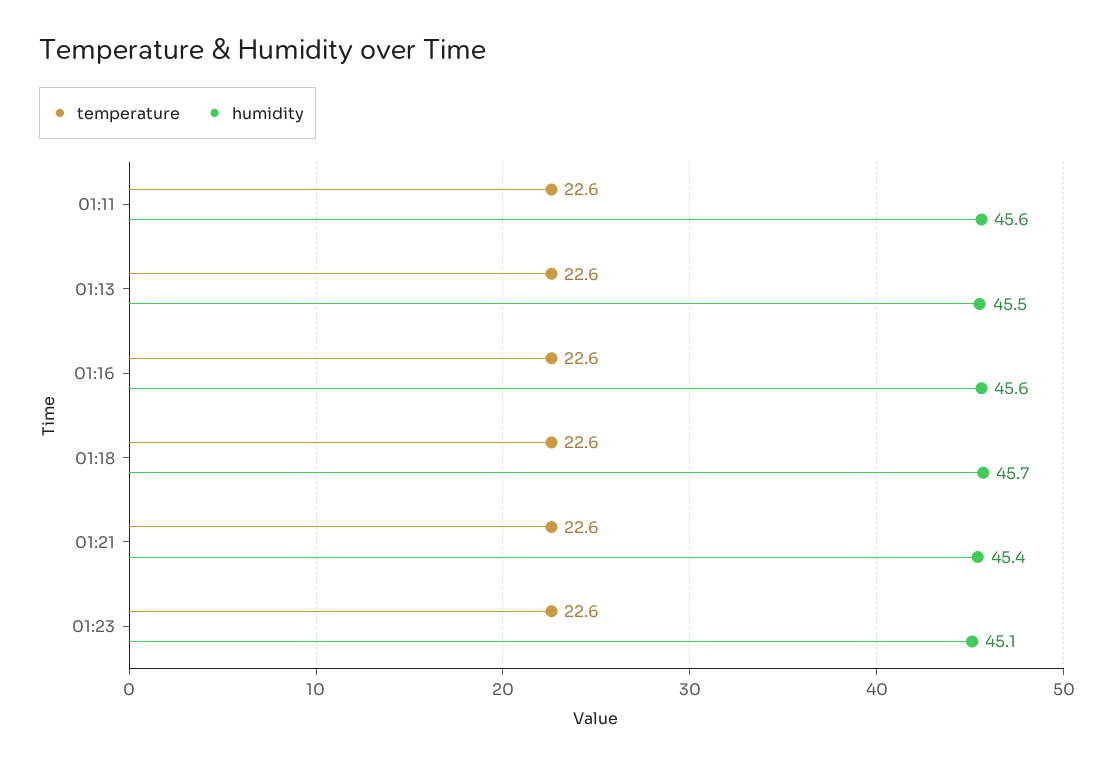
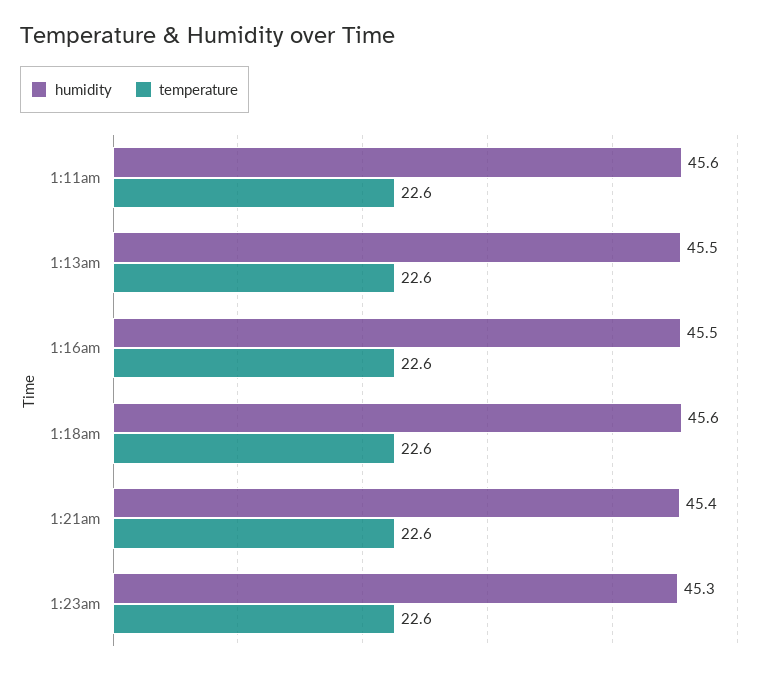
  {
    "temperature": {
      "01:11": 22.6,
      "01:13": 22.6,
      "01:16": 22.6,
      "01:18": 22.6,
      "01:21": 22.6,
      "01:23": 22.6
    },
    "humidity": {
      "01:11": 45.6,
      "01:13": 45.5,
-     "01:16": 45.6,
+     "01:16": 45.5,
-     "01:18": 45.7,
+     "01:18": 45.6,
      "01:21": 45.4,
-     "01:23": 45.1
+     "01:23": 45.3
    }
  }

